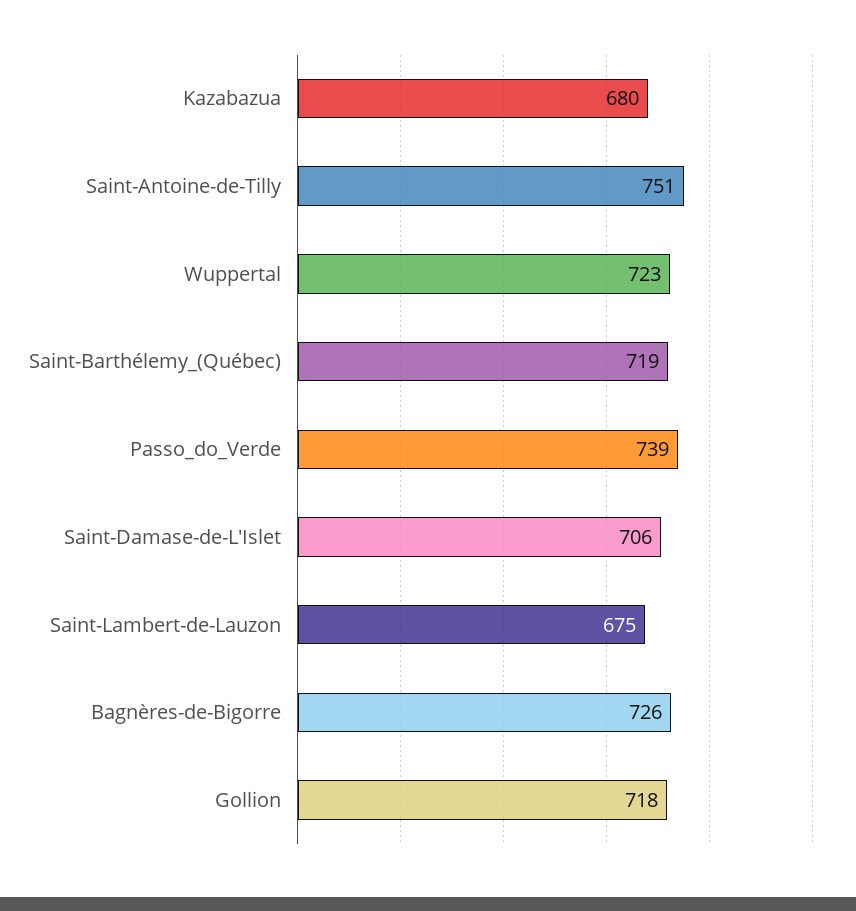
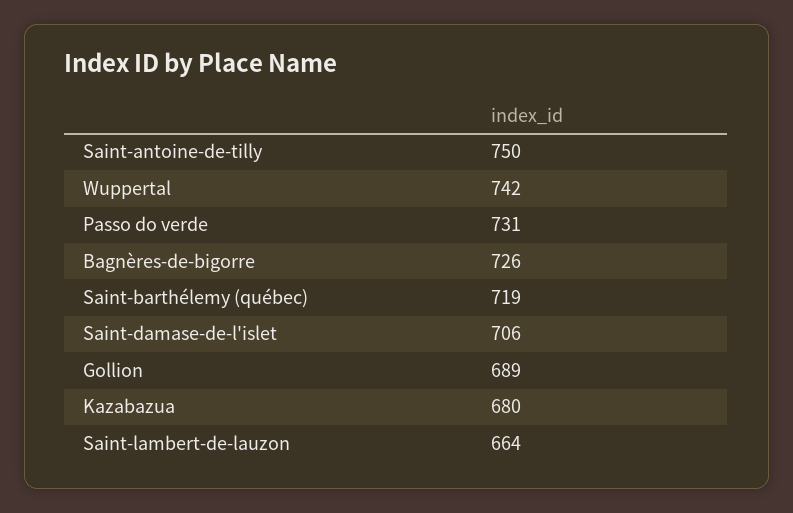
  {
    "Kazabazua": 680,
-   "Saint-Antoine-de-Tilly": 751,
+   "Saint-Antoine-de-Tilly": 750,
-   "Wuppertal": 723,
+   "Wuppertal": 742,
    "Saint-Barthélemy_(Québec)": 719,
-   "Passo_do_Verde": 739,
+   "Passo_do_Verde": 731,
    "Saint-Damase-de-L'Islet": 706,
-   "Saint-Lambert-de-Lauzon": 675,
+   "Saint-Lambert-de-Lauzon": 664,
    "Bagnères-de-Bigorre": 726,
-   "Gollion": 718
+   "Gollion": 689
  }

